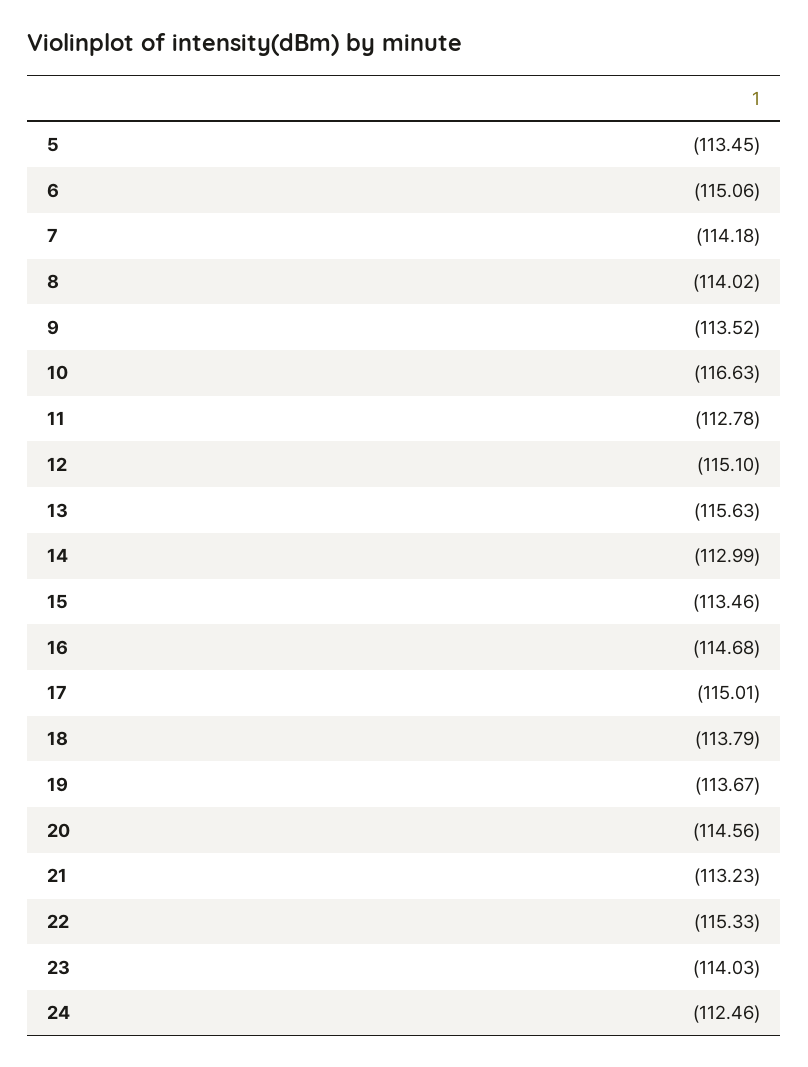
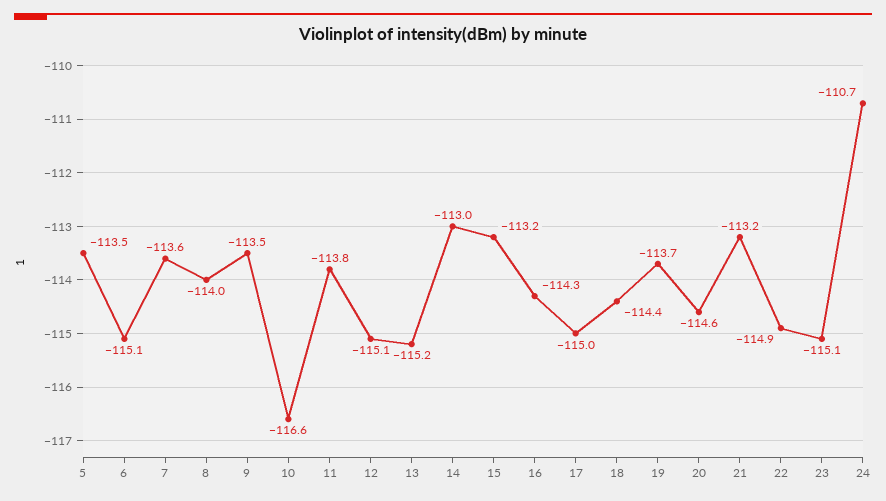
  {
    "5": -113.45,
    "6": -115.06,
-   "7": -114.18,
+   "7": -113.6,
    "8": -114.02,
    "9": -113.52,
    "10": -116.63,
-   "11": -112.78,
+   "11": -113.8,
    "12": -115.1,
-   "13": -115.63,
+   "13": -115.2,
    "14": -112.99,
-   "15": -113.46,
+   "15": -113.2,
-   "16": -114.68,
+   "16": -114.3,
    "17": -115.01,
-   "18": -113.79,
+   "18": -114.4,
    "19": -113.67,
    "20": -114.56,
    "21": -113.23,
-   "22": -115.33,
+   "22": -114.9,
-   "23": -114.03,
+   "23": -115.1,
-   "24": -112.46
+   "24": -110.7
  }

